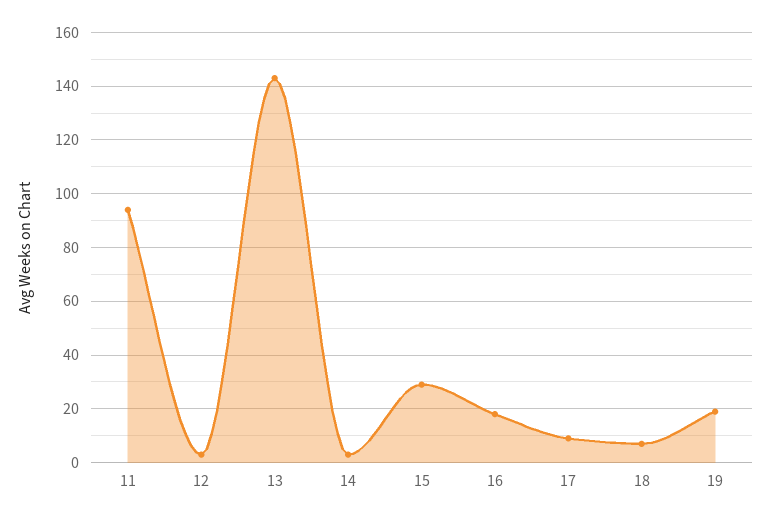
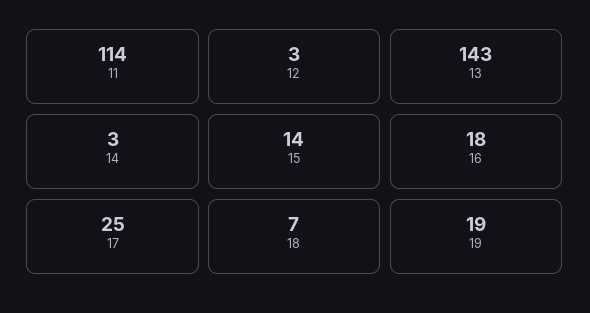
  {
-   "11": 95,
+   "11": 114,
    "12": 3,
    "13": 143,
    "14": 3,
-   "15": 30,
+   "15": 14,
    "16": 18,
-   "17": 10,
+   "17": 25,
    "18": 7,
    "19": 19
  }

